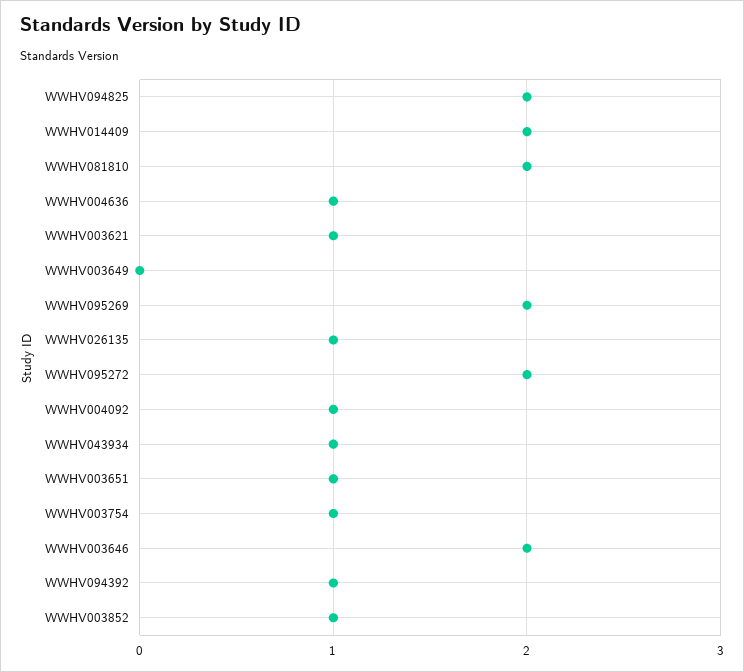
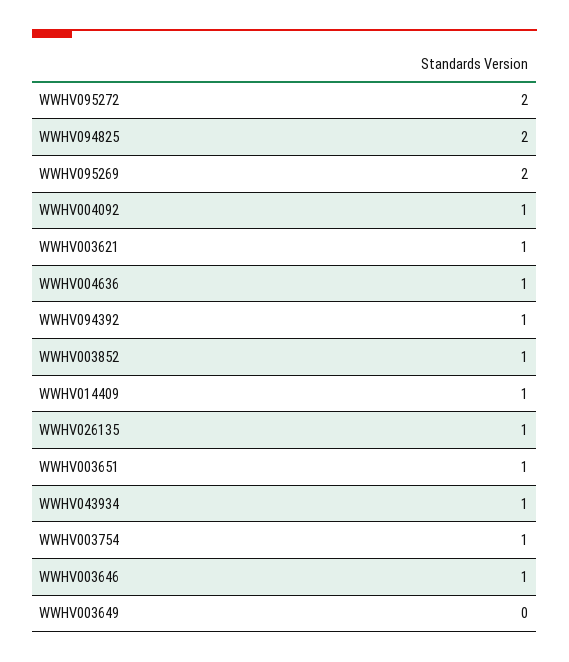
  {
    "WWHV094825": 2,
-   "WWHV014409": 2,
+   "WWHV014409": 1,
-   "WWHV081810": 2,
    "WWHV004636": 1,
    "WWHV003621": 1,
    "WWHV003649": 0,
    "WWHV095269": 2,
    "WWHV026135": 1,
    "WWHV095272": 2,
    "WWHV004092": 1,
    "WWHV043934": 1,
    "WWHV003651": 1,
    "WWHV003754": 1,
-   "WWHV003646": 2,
+   "WWHV003646": 1,
    "WWHV094392": 1,
    "WWHV003852": 1
  }

